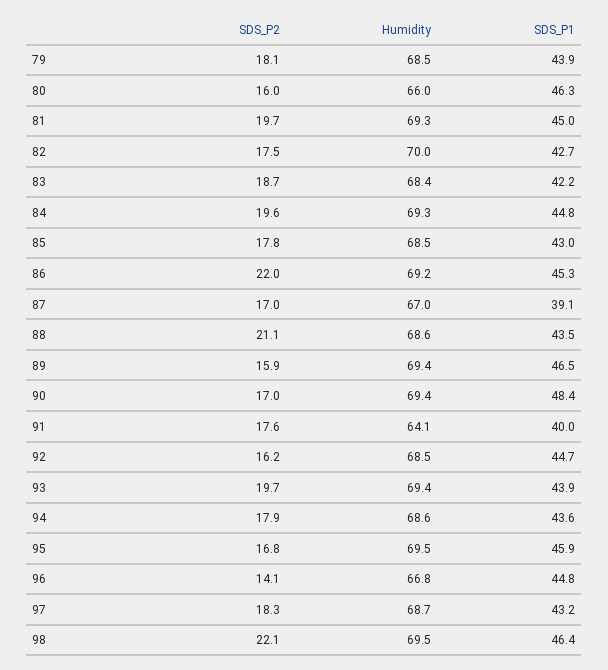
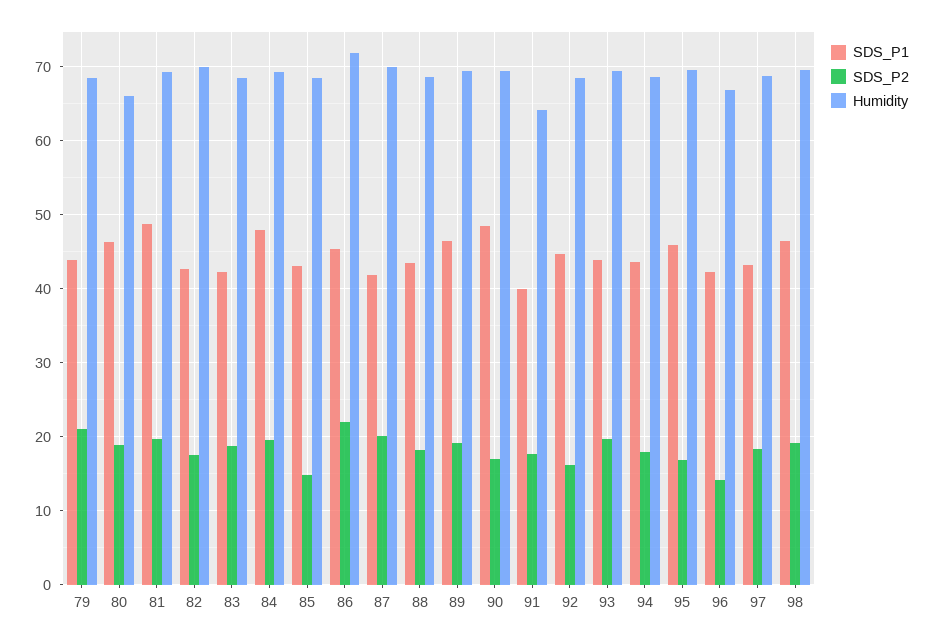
  {
    "SDS_P2": {
-     "79": 18.1,
+     "79": 21,
-     "80": 16,
+     "80": 19,
      "81": 19.7,
      "82": 17.5,
      "83": 18.7,
      "84": 19.6,
-     "85": 17.8,
+     "85": 15,
      "86": 22,
-     "87": 17,
+     "87": 20,
-     "88": 21.1,
+     "88": 18,
-     "89": 15.9,
+     "89": 19,
      "90": 17,
      "91": 17.6,
      "92": 16.2,
      "93": 19.7,
      "94": 17.9,
      "95": 16.8,
      "96": 14.1,
      "97": 18.3,
-     "98": 22.1
+     "98": 19
    },
    "Humidity": {
      "79": 68.5,
      "80": 66,
      "81": 69.3,
      "82": 70,
      "83": 68.4,
      "84": 69.3,
      "85": 68.5,
-     "86": 69.2,
+     "86": 72,
-     "87": 67,
+     "87": 70,
      "88": 68.6,
      "89": 69.4,
      "90": 69.4,
      "91": 64.1,
      "92": 68.5,
      "93": 69.4,
      "94": 68.6,
      "95": 69.5,
      "96": 66.8,
      "97": 68.7,
      "98": 69.5
    },
    "SDS_P1": {
      "79": 43.9,
      "80": 46.3,
-     "81": 45,
+     "81": 49,
      "82": 42.7,
      "83": 42.2,
-     "84": 44.8,
+     "84": 48,
      "85": 43,
      "86": 45.3,
-     "87": 39.1,
+     "87": 42,
      "88": 43.5,
      "89": 46.5,
      "90": 48.4,
      "91": 40,
      "92": 44.7,
      "93": 43.9,
      "94": 43.6,
      "95": 45.9,
-     "96": 44.8,
+     "96": 42,
      "97": 43.2,
      "98": 46.4
    }
  }

